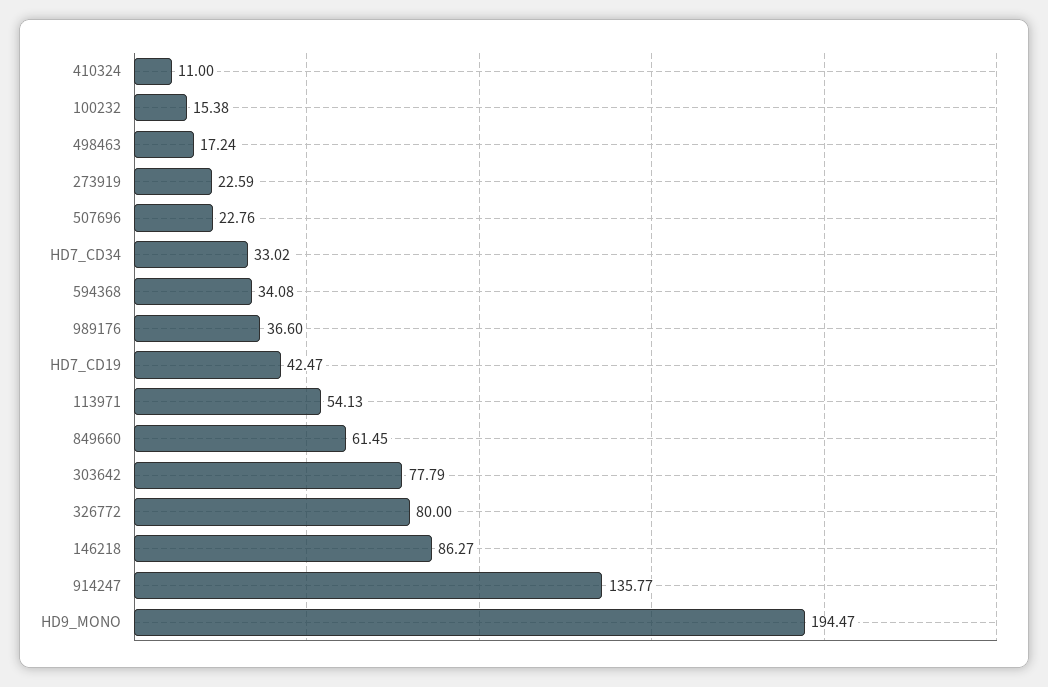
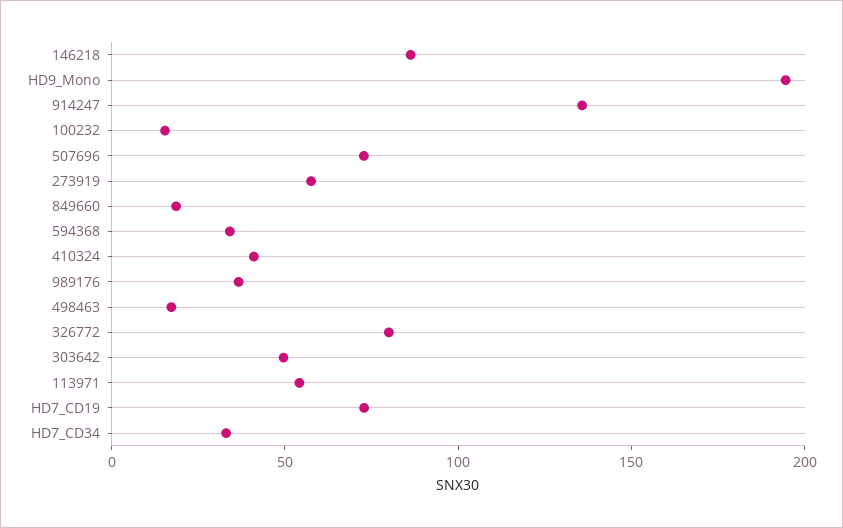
  {
-   "410324": 11,
+   "410324": 40,
    "100232": 15.38,
    "498463": 17.24,
-   "273919": 22.59,
+   "273919": 60,
-   "507696": 22.76,
+   "507696": 70,
    "HD7_CD34": 33.02,
    "594368": 34.08,
    "989176": 36.6,
-   "HD7_CD19": 42.47,
+   "HD7_CD19": 70,
    "113971": 54.13,
-   "849660": 61.45,
+   "849660": 20,
-   "303642": 77.79,
+   "303642": 50,
    "326772": 80,
    "146218": 86.27,
    "914247": 135.77,
    "HD9_MONO": 194.47
  }

